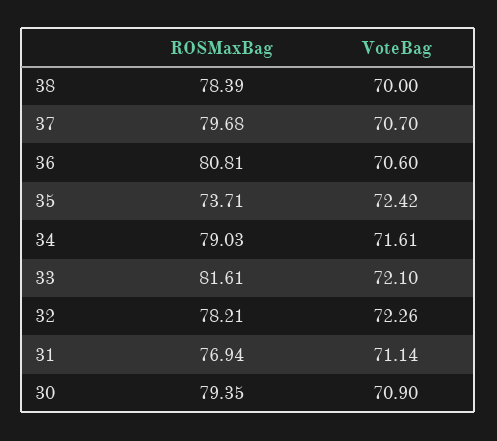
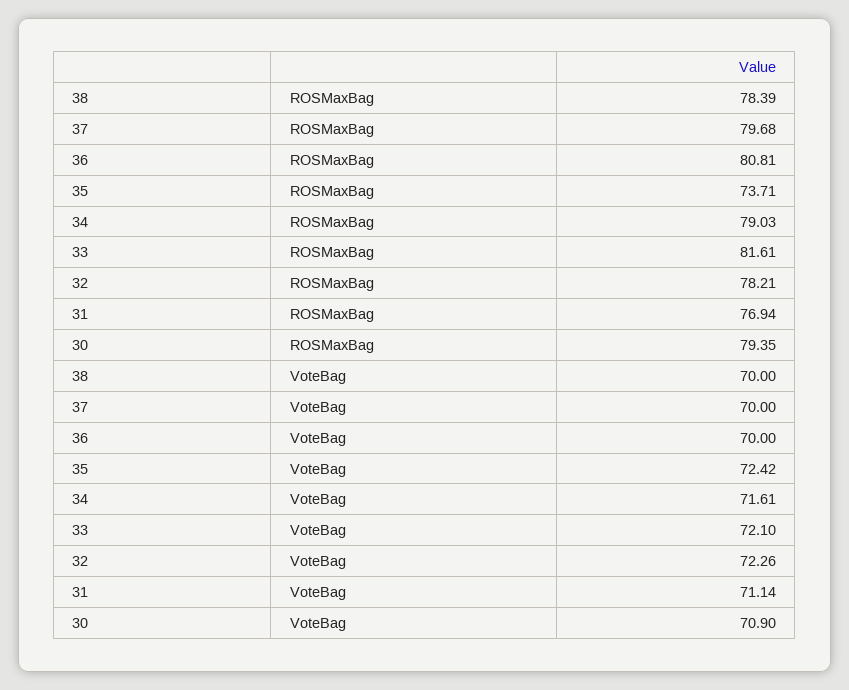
  {
    "ROSMaxBag": {
      "38": 78.39,
      "37": 79.68,
      "36": 80.81,
      "35": 73.71,
      "34": 79.03,
      "33": 81.61,
      "32": 78.21,
      "31": 76.94,
      "30": 79.35
    },
    "VoteBag": {
      "38": 70,
-     "37": 70.7,
+     "37": 70,
-     "36": 70.6,
+     "36": 70,
      "35": 72.42,
      "34": 71.61,
      "33": 72.1,
      "32": 72.26,
      "31": 71.14,
      "30": 70.9
    }
  }

